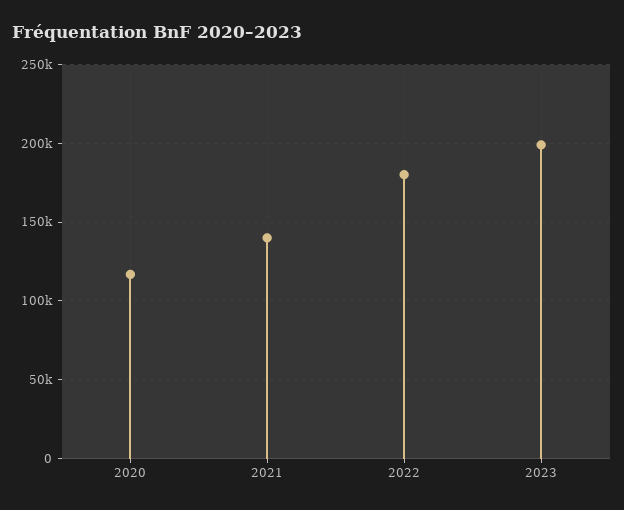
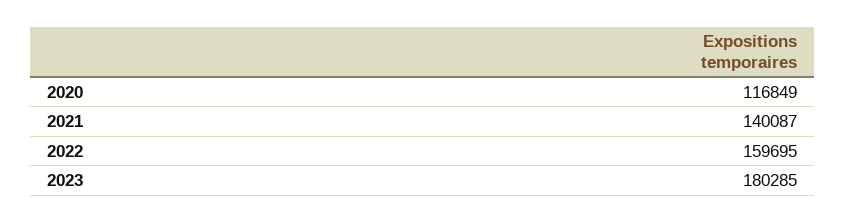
  {
    "2020": 116849,
    "2021": 140087,
-   "2022": 180000,
+   "2022": 159695,
-   "2023": 200000
+   "2023": 180285
  }

